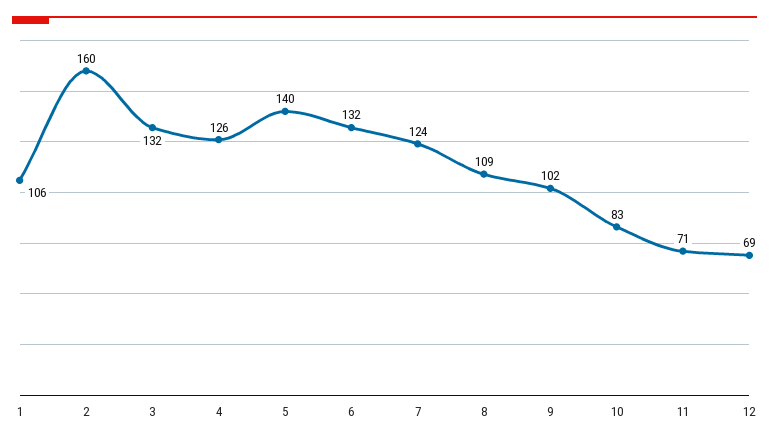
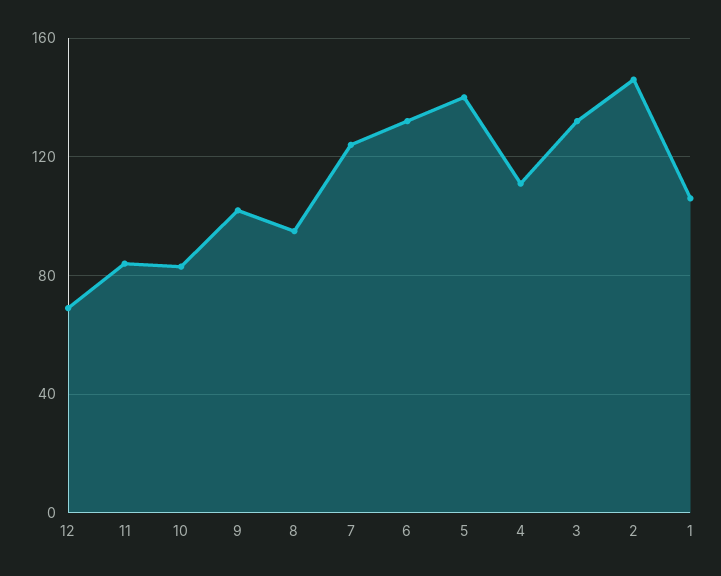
  {
    "1": 106,
-   "2": 160,
+   "2": 145,
    "3": 132,
-   "4": 126,
+   "4": 110,
    "5": 140,
    "6": 132,
    "7": 124,
-   "8": 109,
+   "8": 95,
    "9": 102,
    "10": 83,
-   "11": 71,
+   "11": 85,
    "12": 69
  }

